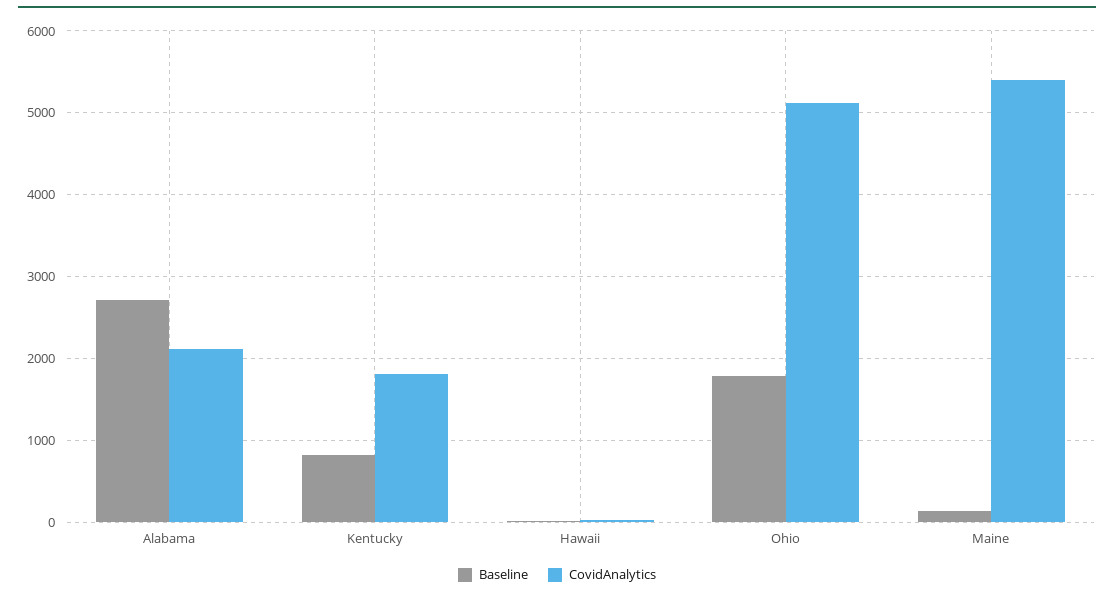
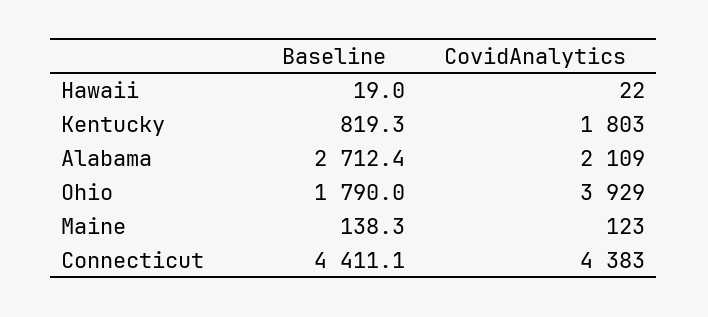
  {
    "Baseline": {
      "Alabama": 2712.4,
      "Kentucky": 819.3,
      "Hawaii": 19,
      "Ohio": 1790,
-     "Maine": 138.3
+     "Maine": 138.3,
+     "Connecticut": 4411.1
    },
    "CovidAnalytics": {
      "Alabama": 2109,
      "Kentucky": 1803,
      "Hawaii": 22,
-     "Ohio": 5100,
+     "Ohio": 3929,
-     "Maine": 5400
+     "Maine": 123,
+     "Connecticut": 4383
    }
  }

